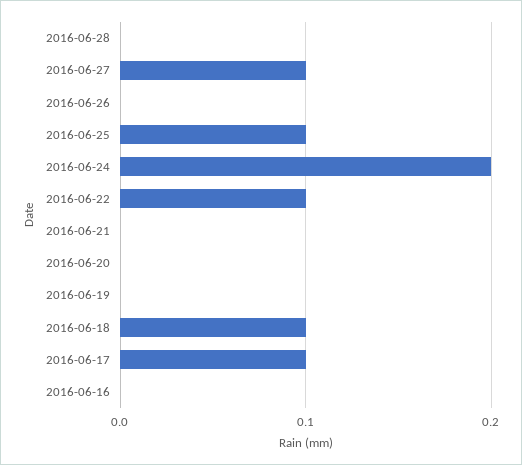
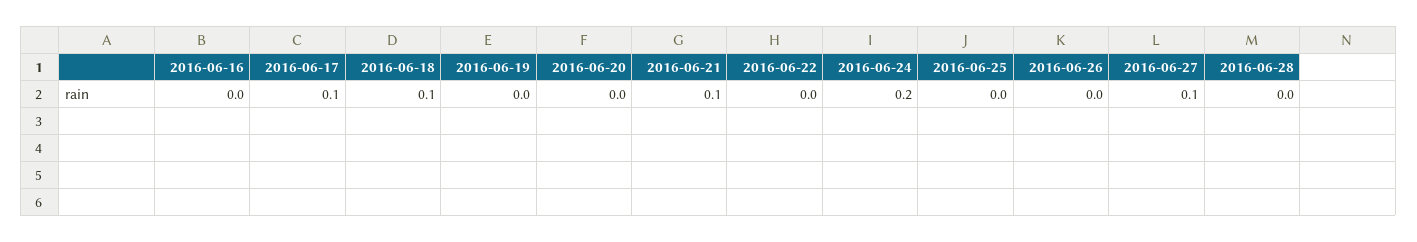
  {
    "2016-06-28": 0,
    "2016-06-27": 0.1,
    "2016-06-26": 0,
-   "2016-06-25": 0.1,
+   "2016-06-25": 0,
    "2016-06-24": 0.2,
-   "2016-06-22": 0.1,
+   "2016-06-22": 0,
-   "2016-06-21": 0,
+   "2016-06-21": 0.1,
    "2016-06-20": 0,
    "2016-06-19": 0,
    "2016-06-18": 0.1,
    "2016-06-17": 0.1,
    "2016-06-16": 0
  }

